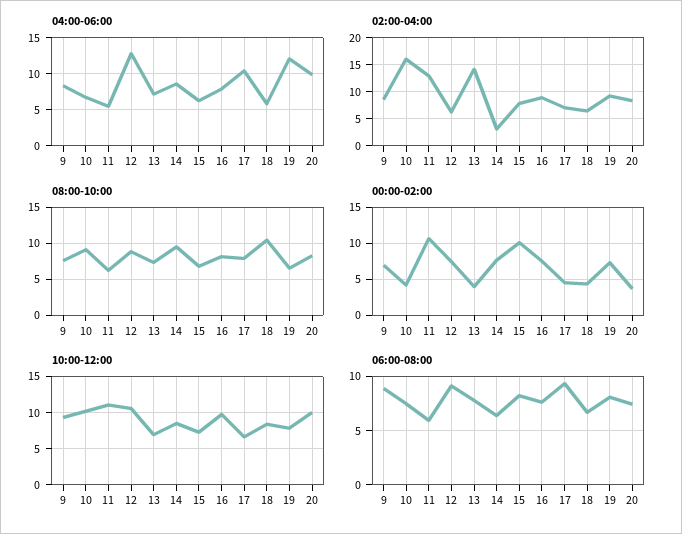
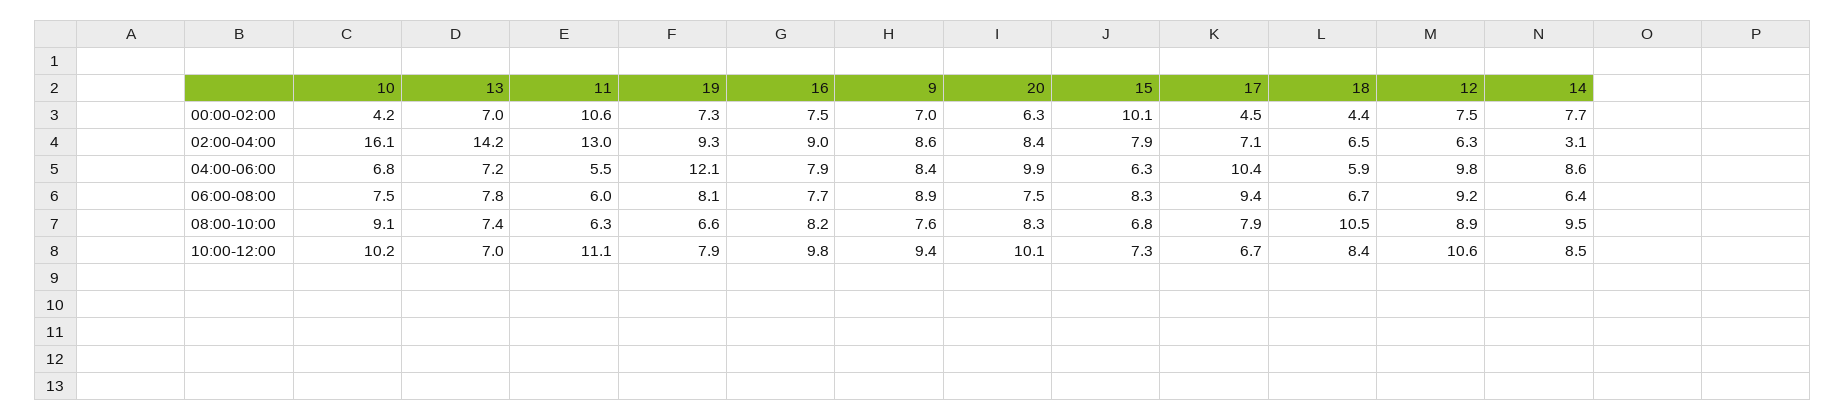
  {
    "04:00-06:00": {
      "9": 8.4,
      "10": 6.8,
      "11": 5.5,
-     "12": 13,
+     "12": 9.8,
      "13": 7.2,
      "14": 8.6,
      "15": 6.3,
      "16": 7.9,
      "17": 10.4,
      "18": 5.9,
      "19": 12.1,
      "20": 9.9
    },
    "02:00-04:00": {
      "9": 8.6,
      "10": 16.1,
      "11": 13,
      "12": 6.3,
      "13": 14.2,
      "14": 3.1,
      "15": 7.9,
      "16": 9,
      "17": 7.1,
      "18": 6.5,
      "19": 9.3,
      "20": 8.4
    },
    "08:00-10:00": {
      "9": 7.6,
      "10": 9.1,
      "11": 6.3,
      "12": 8.9,
      "13": 7.4,
      "14": 9.5,
      "15": 6.8,
      "16": 8.2,
      "17": 7.9,
      "18": 10.5,
      "19": 6.6,
      "20": 8.3
    },
    "00:00-02:00": {
      "9": 7,
      "10": 4.2,
      "11": 10.6,
      "12": 7.5,
-     "13": 4,
+     "13": 7,
      "14": 7.7,
      "15": 10.1,
      "16": 7.5,
      "17": 4.5,
      "18": 4.4,
      "19": 7.3,
-     "20": 4
+     "20": 6.3
    },
    "10:00-12:00": {
      "9": 9.4,
      "10": 10.2,
      "11": 11.1,
      "12": 10.6,
      "13": 7,
      "14": 8.5,
      "15": 7.3,
      "16": 9.8,
      "17": 6.7,
      "18": 8.4,
      "19": 7.9,
      "20": 10.1
    },
    "06:00-08:00": {
      "9": 8.9,
      "10": 7.5,
      "11": 6,
      "12": 9.2,
      "13": 7.8,
      "14": 6.4,
      "15": 8.3,
      "16": 7.7,
      "17": 9.4,
      "18": 6.7,
      "19": 8.1,
      "20": 7.5
    }
  }

